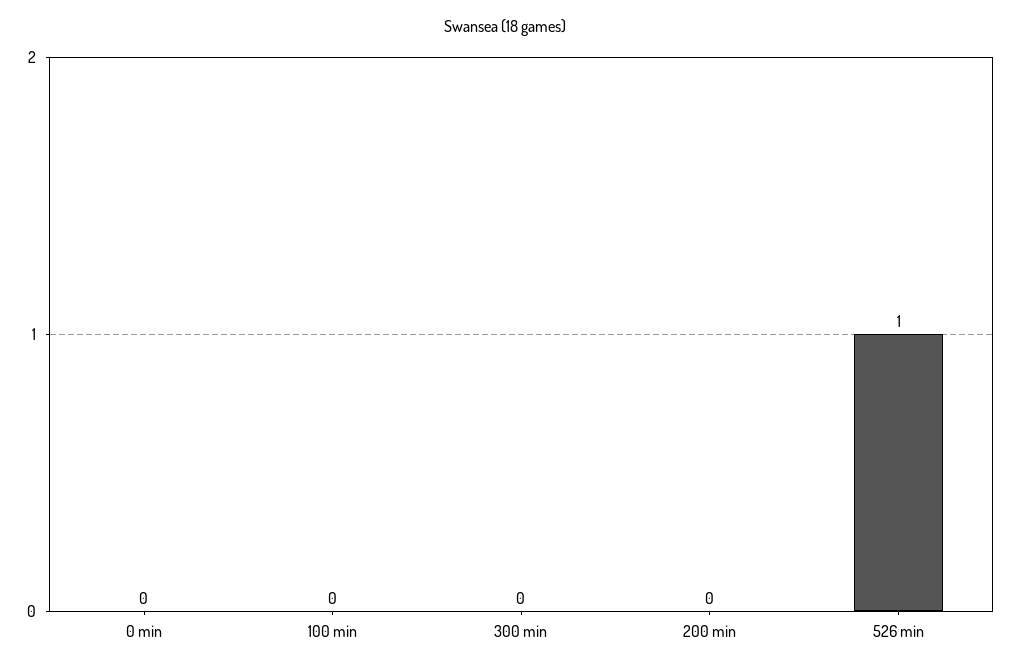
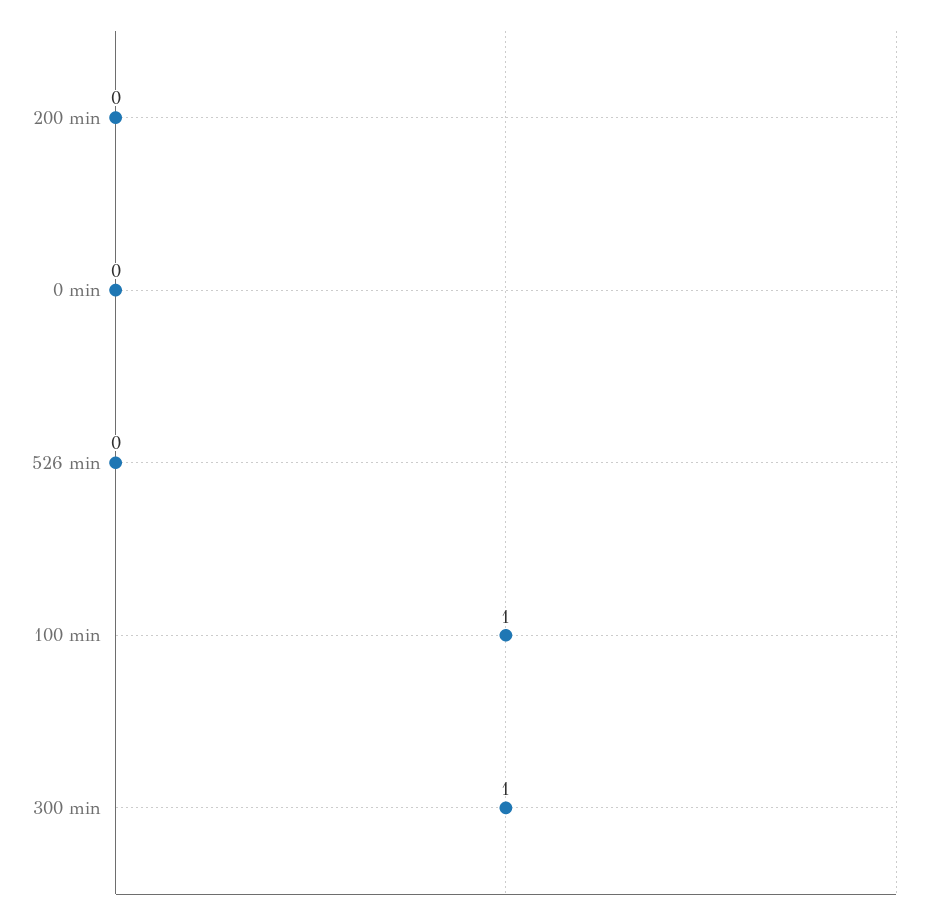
  {
    "0 min": 0,
-   "100 min": 0,
+   "100 min": 1,
-   "300 min": 0,
+   "300 min": 1,
    "200 min": 0,
-   "526 min": 1
+   "526 min": 0
  }

